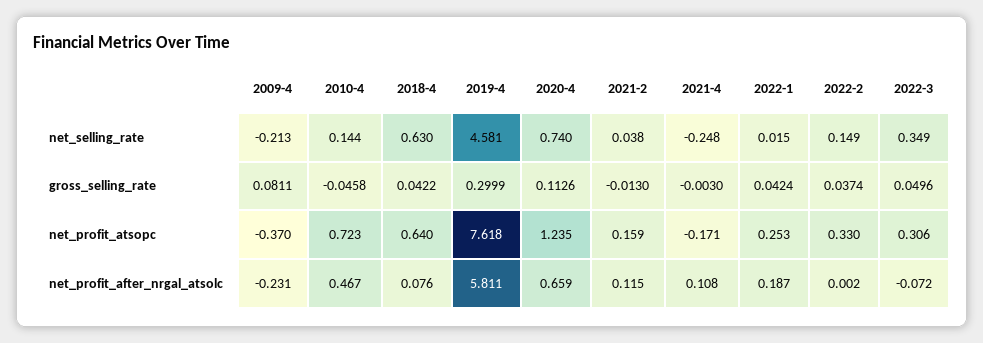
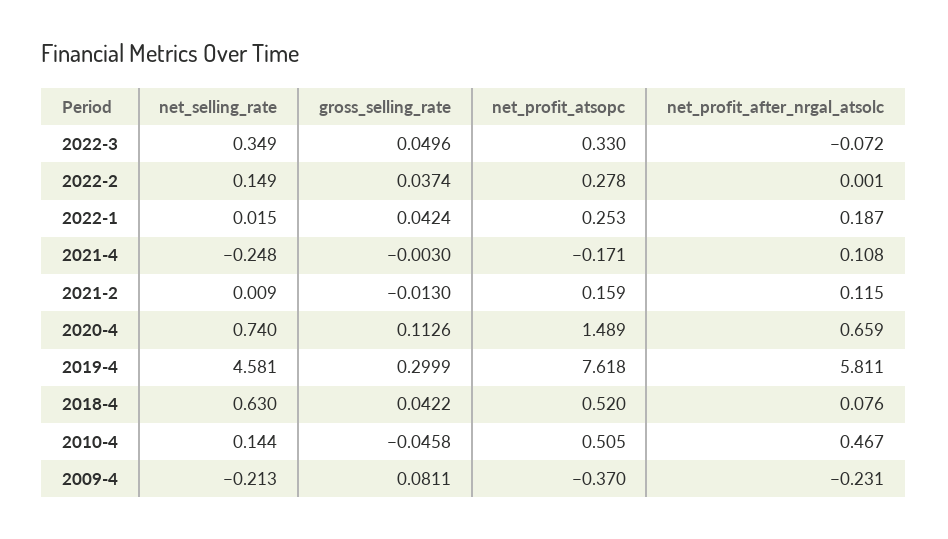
  {
    "2009-4": {
      "net_selling_rate": -0.213,
      "gross_selling_rate": 0.0811,
      "net_profit_atsopc": -0.37,
      "net_profit_after_nrgal_atsolc": -0.231
    },
    "2010-4": {
      "net_selling_rate": 0.144,
      "gross_selling_rate": -0.0458,
-     "net_profit_atsopc": 0.723,
+     "net_profit_atsopc": 0.505,
      "net_profit_after_nrgal_atsolc": 0.467
    },
    "2018-4": {
      "net_selling_rate": 0.63,
      "gross_selling_rate": 0.0422,
-     "net_profit_atsopc": 0.64,
+     "net_profit_atsopc": 0.52,
      "net_profit_after_nrgal_atsolc": 0.076
    },
    "2019-4": {
      "net_selling_rate": 4.581,
      "gross_selling_rate": 0.2999,
      "net_profit_atsopc": 7.618,
      "net_profit_after_nrgal_atsolc": 5.811
    },
    "2020-4": {
      "net_selling_rate": 0.74,
      "gross_selling_rate": 0.1126,
-     "net_profit_atsopc": 1.235,
+     "net_profit_atsopc": 1.489,
      "net_profit_after_nrgal_atsolc": 0.659
    },
    "2021-2": {
-     "net_selling_rate": 0.038,
+     "net_selling_rate": 0.009,
      "gross_selling_rate": -0.013,
      "net_profit_atsopc": 0.159,
      "net_profit_after_nrgal_atsolc": 0.115
    },
    "2021-4": {
      "net_selling_rate": -0.248,
      "gross_selling_rate": -0.003,
      "net_profit_atsopc": -0.171,
      "net_profit_after_nrgal_atsolc": 0.108
    },
    "2022-1": {
      "net_selling_rate": 0.015,
      "gross_selling_rate": 0.0424,
      "net_profit_atsopc": 0.253,
      "net_profit_after_nrgal_atsolc": 0.187
    },
    "2022-2": {
      "net_selling_rate": 0.149,
      "gross_selling_rate": 0.0374,
-     "net_profit_atsopc": 0.33,
+     "net_profit_atsopc": 0.278,
-     "net_profit_after_nrgal_atsolc": 0.002
+     "net_profit_after_nrgal_atsolc": 0.001
    },
    "2022-3": {
      "net_selling_rate": 0.349,
      "gross_selling_rate": 0.0496,
-     "net_profit_atsopc": 0.306,
+     "net_profit_atsopc": 0.33,
      "net_profit_after_nrgal_atsolc": -0.072
    }
  }

